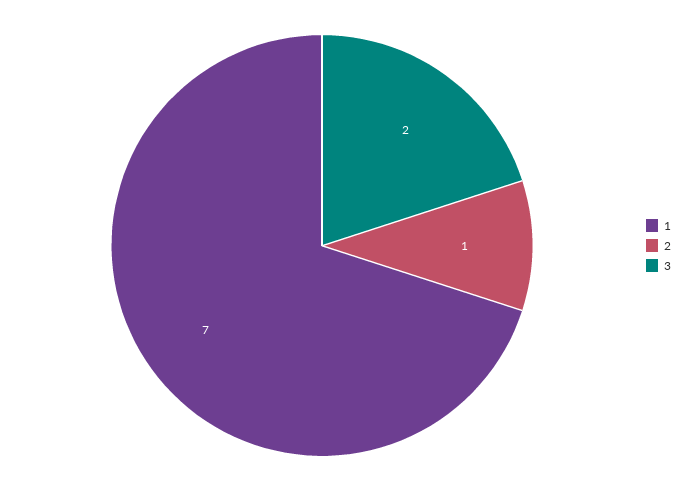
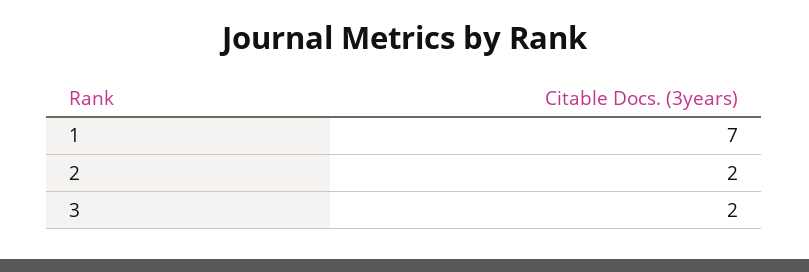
  {
    "1": 7,
-   "2": 1,
+   "2": 2,
    "3": 2
  }

